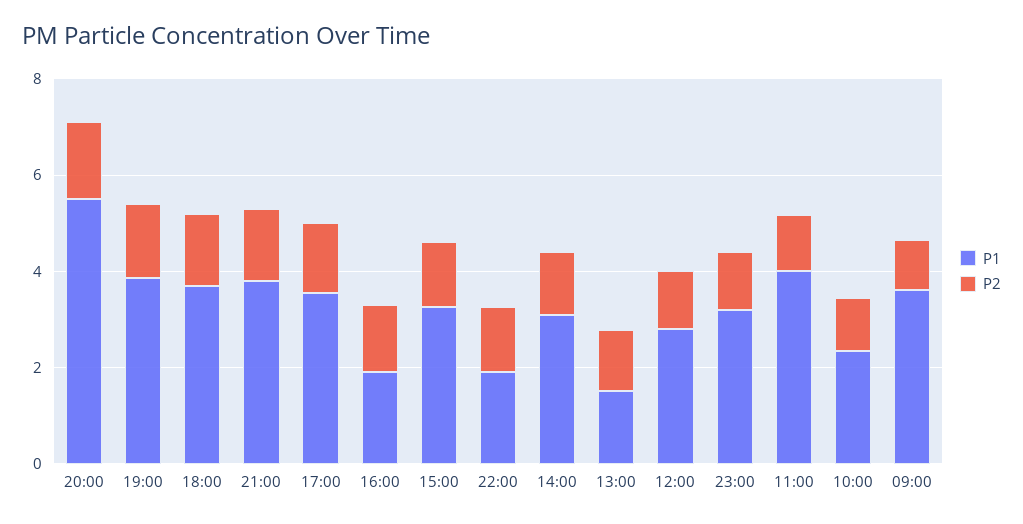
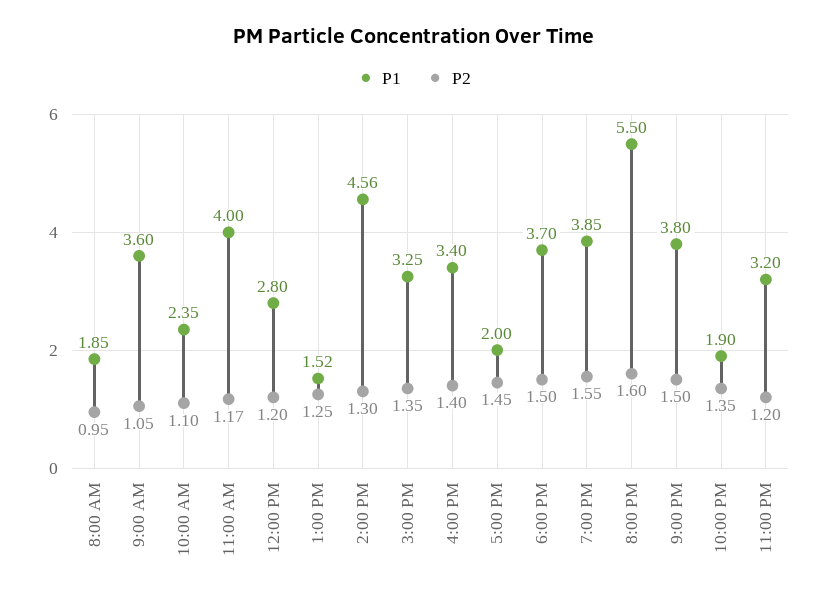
  {
    "P1": {
      "20:00": 5.5,
      "19:00": 3.85,
      "18:00": 3.7,
      "21:00": 3.8,
-     "17:00": 3.5,
+     "17:00": 2,
-     "16:00": 2,
+     "16:00": 3.4,
      "15:00": 3.25,
      "22:00": 1.9,
-     "14:00": 3,
+     "14:00": 4.56,
      "13:00": 1.52,
      "12:00": 2.8,
      "23:00": 3.2,
      "11:00": 4,
      "10:00": 2.35,
-     "09:00": 3.6
+     "09:00": 3.6,
+     "8:00 AM": 1.85
    },
    "P2": {
      "20:00": 1.6,
      "19:00": 1.55,
      "18:00": 1.5,
      "21:00": 1.5,
      "17:00": 1.45,
      "16:00": 1.4,
      "15:00": 1.35,
      "22:00": 1.35,
      "14:00": 1.3,
      "13:00": 1.25,
      "12:00": 1.2,
      "23:00": 1.2,
      "11:00": 1.17,
      "10:00": 1.1,
-     "09:00": 1.05
+     "09:00": 1.05,
+     "8:00 AM": 0.95
    }
  }

